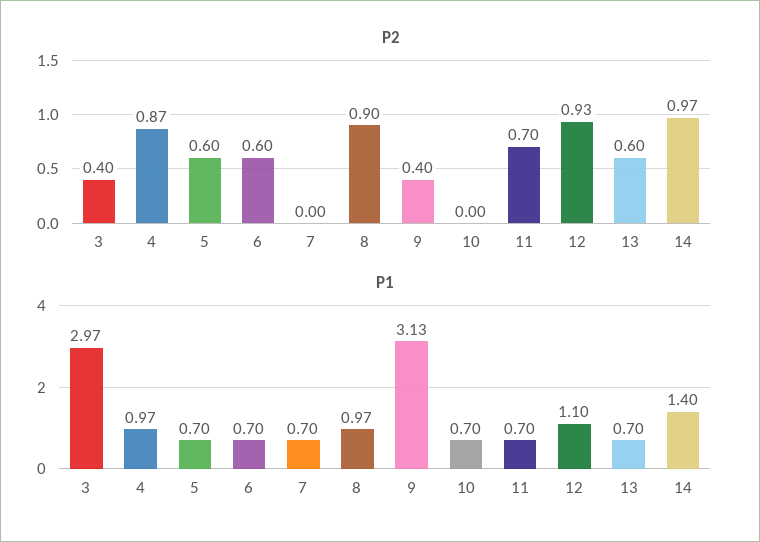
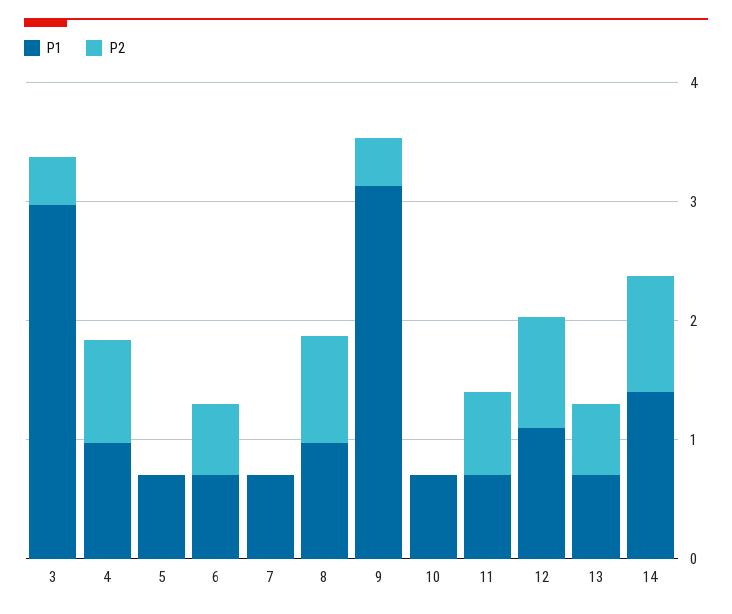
  {
    "P2": {
      "3": 0.4,
      "4": 0.87,
-     "5": 0.6,
+     "5": 0,
      "6": 0.6,
      "7": 0,
      "8": 0.9,
      "9": 0.4,
      "10": 0,
      "11": 0.7,
      "12": 0.93,
      "13": 0.6,
      "14": 0.97
    },
    "P1": {
      "3": 2.97,
      "4": 0.97,
      "5": 0.7,
      "6": 0.7,
      "7": 0.7,
      "8": 0.97,
      "9": 3.13,
      "10": 0.7,
      "11": 0.7,
      "12": 1.1,
      "13": 0.7,
      "14": 1.4
    }
  }

